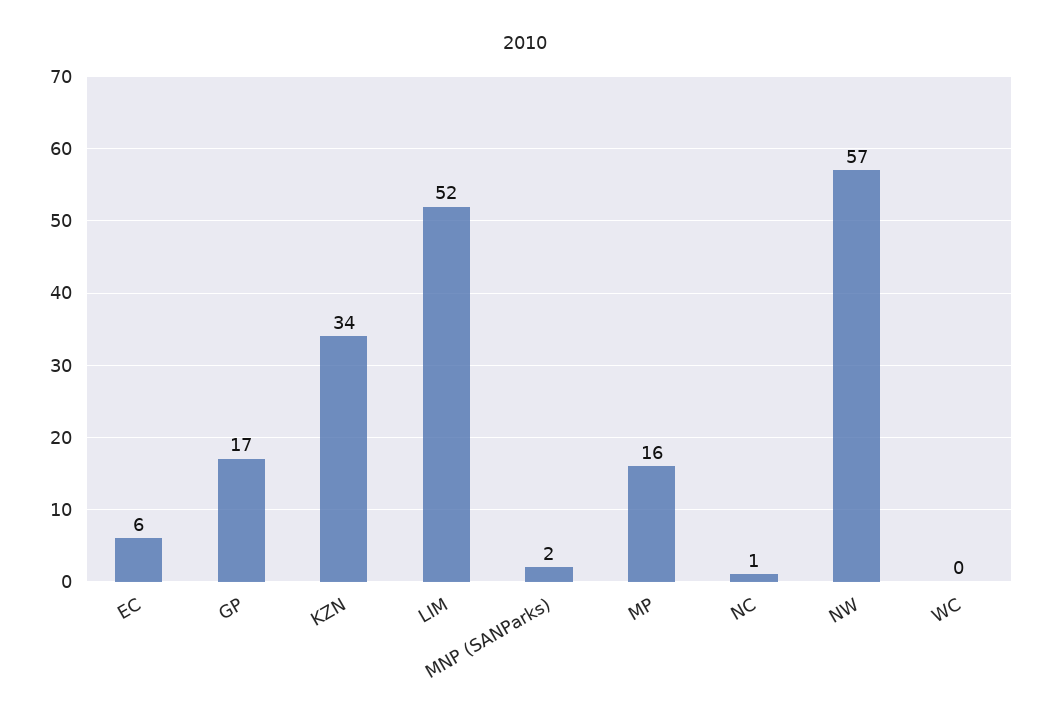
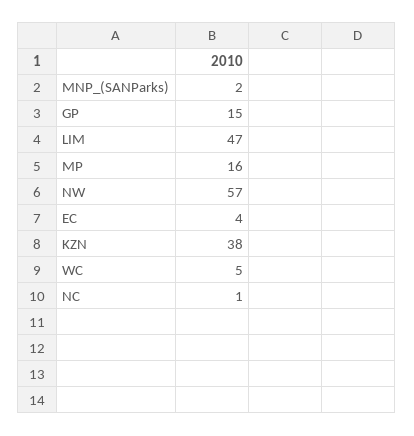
  {
-   "EC": 6,
+   "EC": 4,
-   "GP": 17,
+   "GP": 15,
-   "KZN": 34,
+   "KZN": 38,
-   "LIM": 52,
+   "LIM": 47,
    "MNP (SANParks)": 2,
    "MP": 16,
    "NC": 1,
    "NW": 57,
-   "WC": 0
+   "WC": 5
  }

